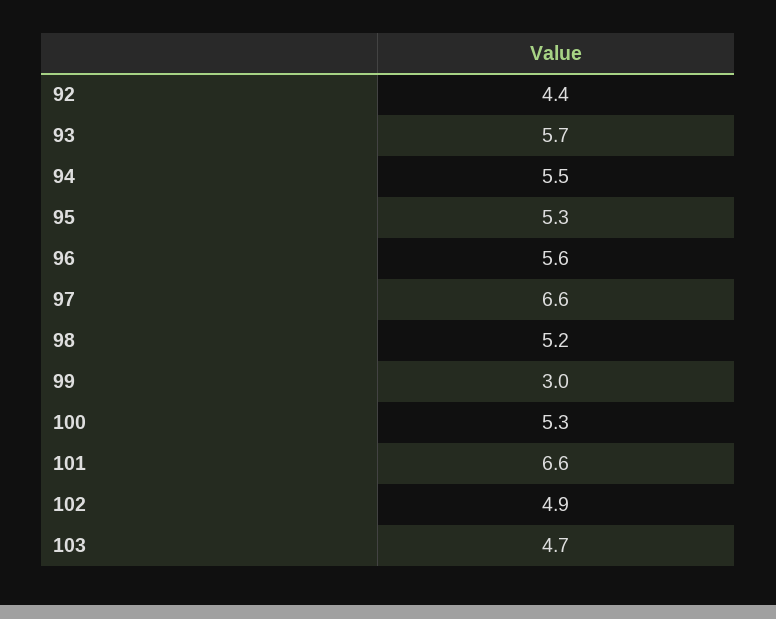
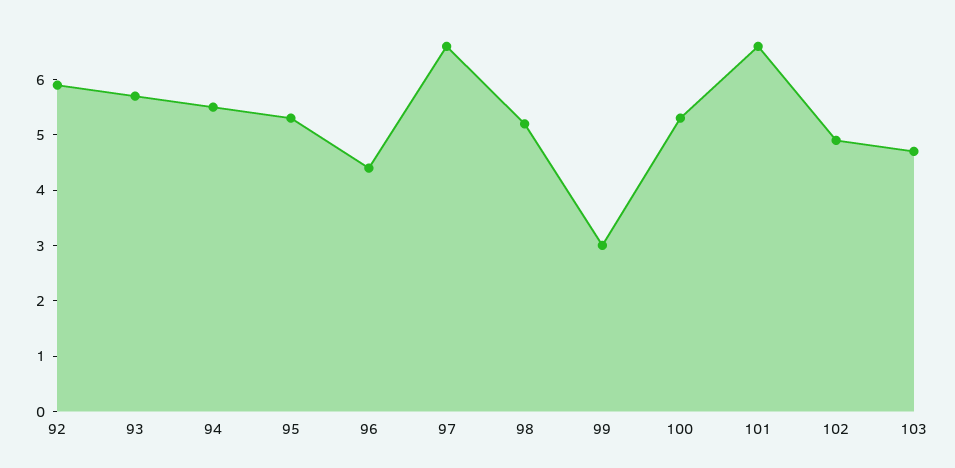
  {
-   "92": 4.4,
+   "92": 6,
    "93": 5.7,
    "94": 5.5,
    "95": 5.3,
-   "96": 5.6,
+   "96": 4.5,
    "97": 6.6,
    "98": 5.2,
    "99": 3,
    "100": 5.3,
    "101": 6.6,
    "102": 4.9,
    "103": 4.7
  }

